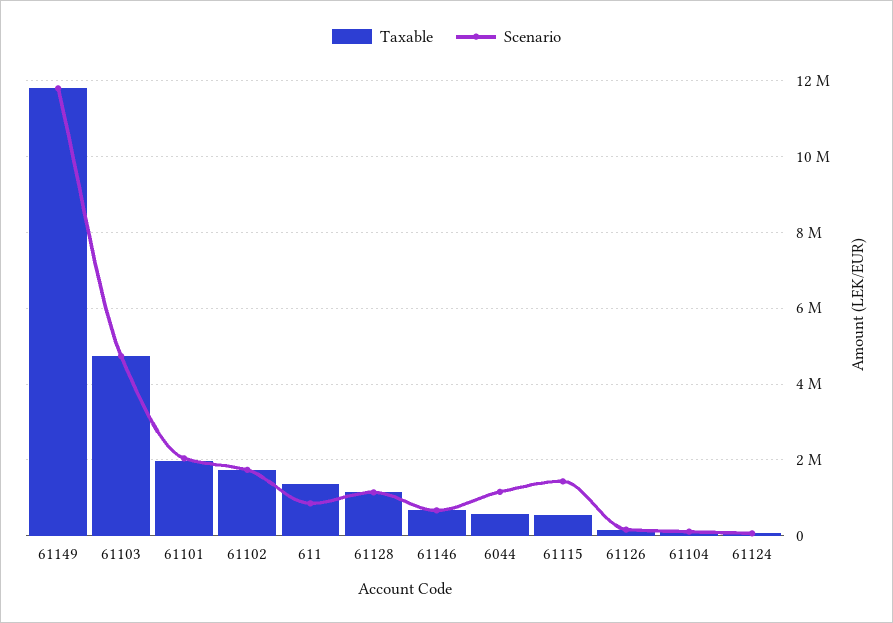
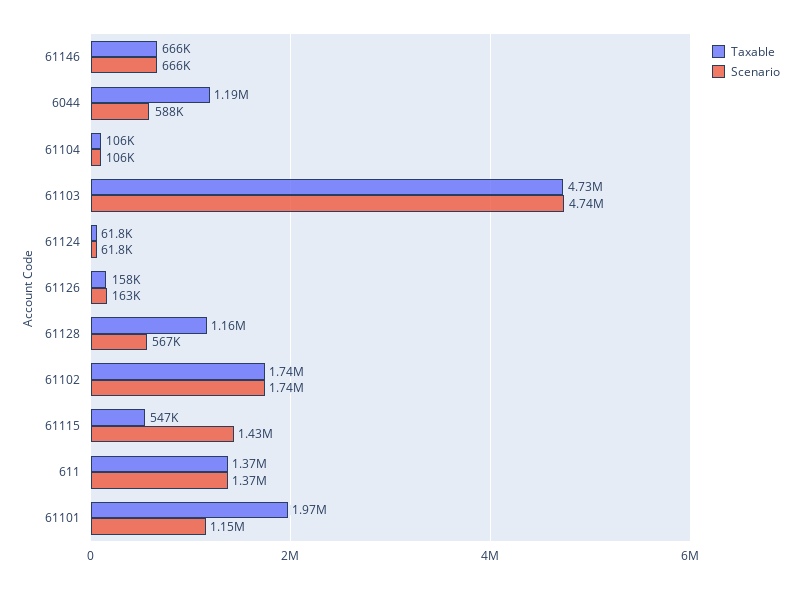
  {
    "Taxable": {
-     "61149": 11800000,
      "61103": 4730000,
      "61101": 1970000,
      "61102": 1740000,
      "611": 1370000,
      "61128": 1160000,
      "61146": 666000,
-     "6044": 600000,
+     "6044": 1190000,
      "61115": 547000,
      "61126": 158000,
      "61104": 106000,
      "61124": 61800
    },
    "Scenario": {
-     "61149": 11800000,
      "61103": 4740000,
-     "61101": 2000000,
+     "61101": 1150000,
      "61102": 1740000,
-     "611": 800000,
+     "611": 1370000,
-     "61128": 1200000,
+     "61128": 567000,
      "61146": 666000,
-     "6044": 1200000,
+     "6044": 588000,
      "61115": 1430000,
      "61126": 163000,
      "61104": 106000,
      "61124": 61800
    }
  }

